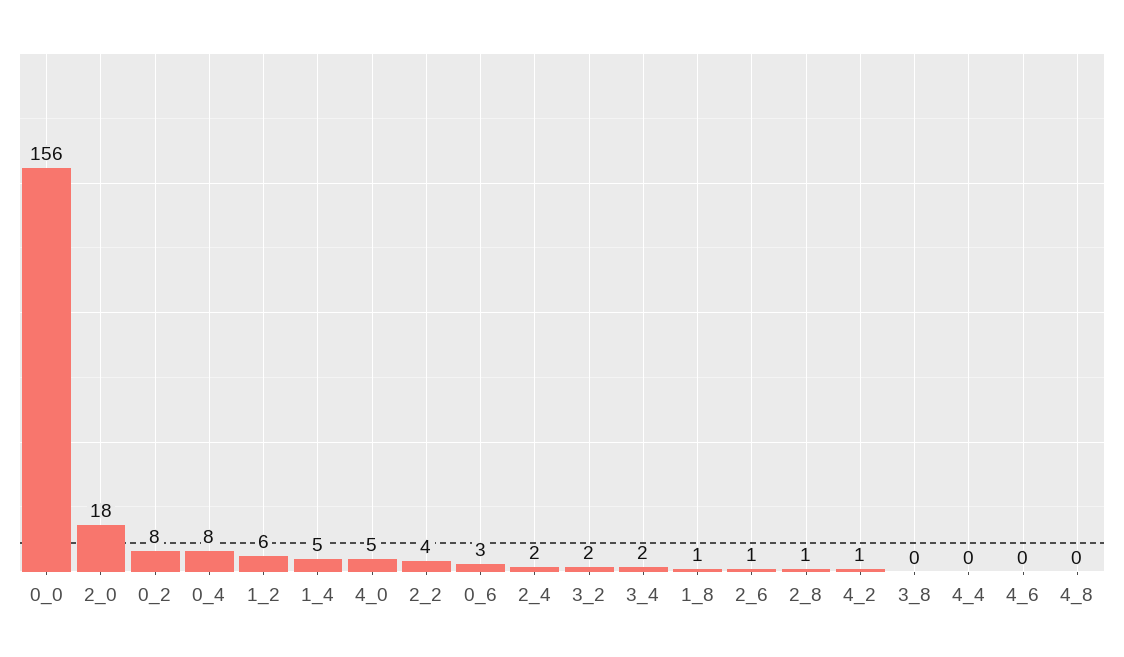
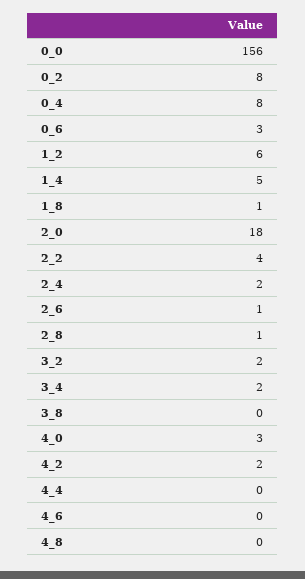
  {
    "0_0": 156,
    "2_0": 18,
    "0_2": 8,
    "0_4": 8,
    "1_2": 6,
    "1_4": 5,
-   "4_0": 5,
+   "4_0": 3,
    "2_2": 4,
    "0_6": 3,
    "2_4": 2,
    "3_2": 2,
    "3_4": 2,
    "1_8": 1,
    "2_6": 1,
    "2_8": 1,
-   "4_2": 1,
+   "4_2": 2,
    "3_8": 0,
    "4_4": 0,
    "4_6": 0,
    "4_8": 0
  }

